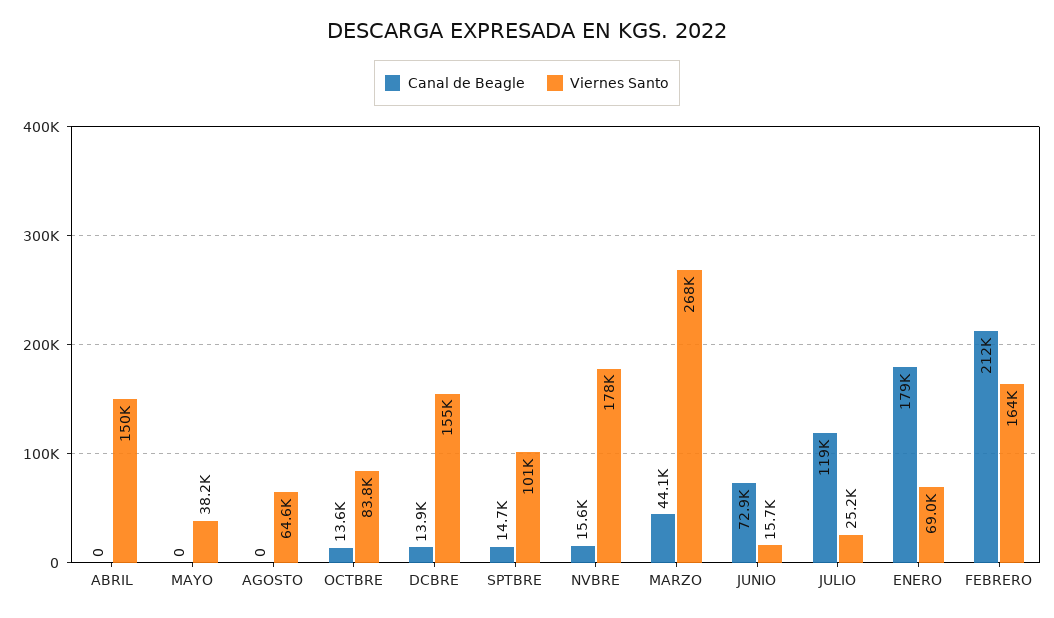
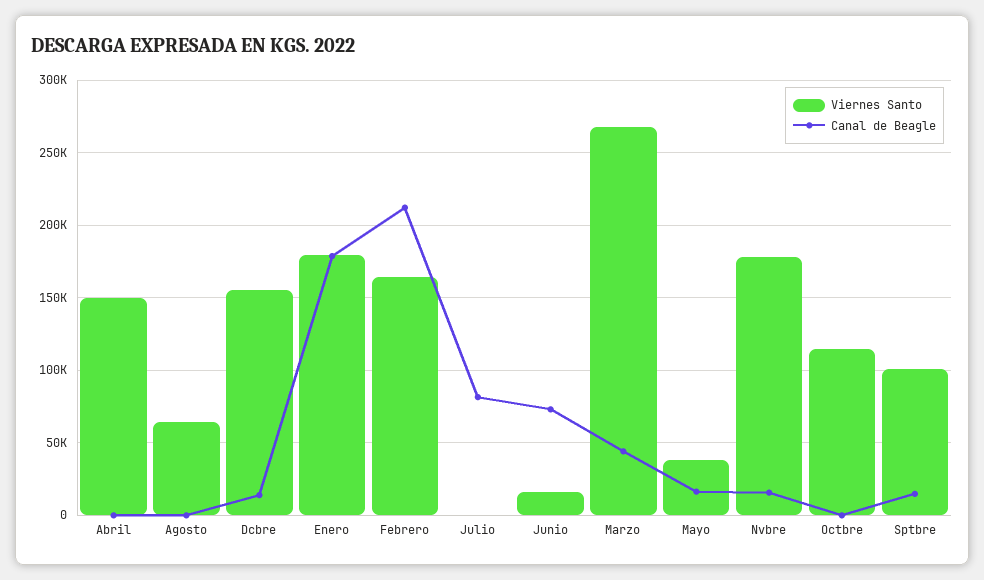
  {
    "Canal de Beagle": {
      "ABRIL": 0,
-     "MAYO": 0,
+     "MAYO": 15000,
      "AGOSTO": 0,
-     "OCTBRE": 13600,
+     "OCTBRE": 0,
      "DCBRE": 13900,
      "SPTBRE": 14700,
      "NVBRE": 15600,
      "MARZO": 44100,
      "JUNIO": 72900,
-     "JULIO": 119000,
+     "JULIO": 80000,
      "ENERO": 179000,
      "FEBRERO": 212000
    },
    "Viernes Santo": {
      "ABRIL": 150000,
      "MAYO": 38200,
      "AGOSTO": 64600,
-     "OCTBRE": 83800,
+     "OCTBRE": 115000,
      "DCBRE": 155000,
      "SPTBRE": 101000,
      "NVBRE": 178000,
      "MARZO": 268000,
      "JUNIO": 15700,
-     "JULIO": 25200,
+     "JULIO": 0,
-     "ENERO": 69000,
+     "ENERO": 180000,
      "FEBRERO": 164000
    }
  }

